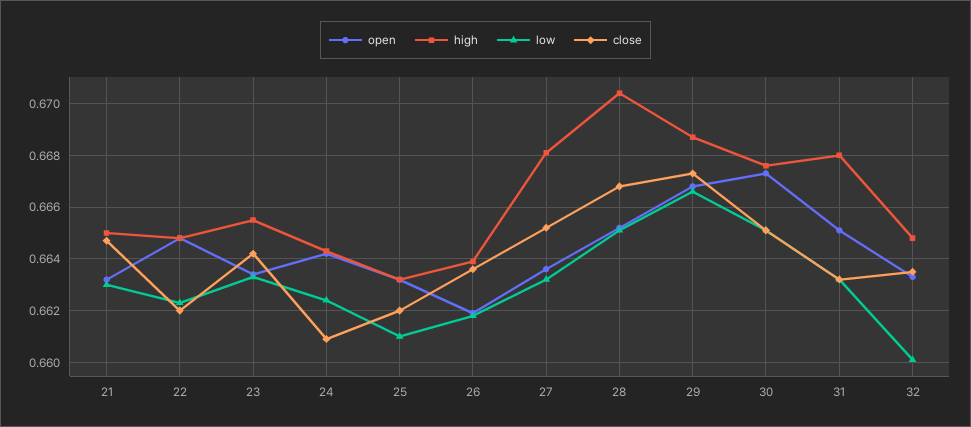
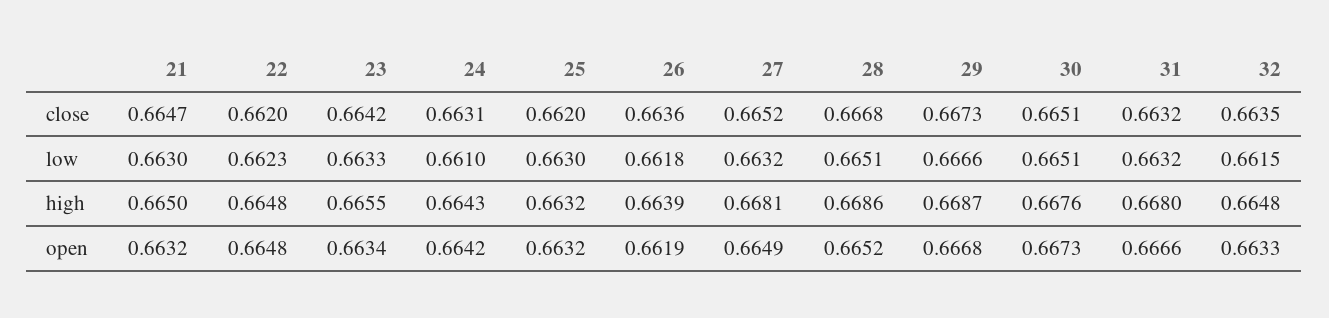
  {
    "open": {
      "21": 0.6632,
      "22": 0.6648,
      "23": 0.6634,
      "24": 0.6642,
      "25": 0.6632,
      "26": 0.6619,
-     "27": 0.6635,
+     "27": 0.6649,
      "28": 0.6652,
      "29": 0.6668,
      "30": 0.6673,
-     "31": 0.665,
+     "31": 0.6666,
      "32": 0.6633
    },
    "high": {
      "21": 0.665,
      "22": 0.6648,
      "23": 0.6655,
      "24": 0.6643,
      "25": 0.6632,
      "26": 0.6639,
      "27": 0.6681,
-     "28": 0.6705,
+     "28": 0.6686,
      "29": 0.6687,
      "30": 0.6676,
      "31": 0.668,
      "32": 0.6648
    },
    "low": {
      "21": 0.663,
      "22": 0.6623,
      "23": 0.6633,
-     "24": 0.6625,
+     "24": 0.661,
-     "25": 0.661,
+     "25": 0.663,
      "26": 0.6618,
      "27": 0.6632,
      "28": 0.6651,
      "29": 0.6666,
      "30": 0.6651,
      "31": 0.6632,
-     "32": 0.66
+     "32": 0.6615
    },
    "close": {
      "21": 0.6647,
      "22": 0.662,
      "23": 0.6642,
-     "24": 0.661,
+     "24": 0.6631,
      "25": 0.662,
      "26": 0.6636,
      "27": 0.6652,
      "28": 0.6668,
      "29": 0.6673,
      "30": 0.6651,
      "31": 0.6632,
      "32": 0.6635
    }
  }

